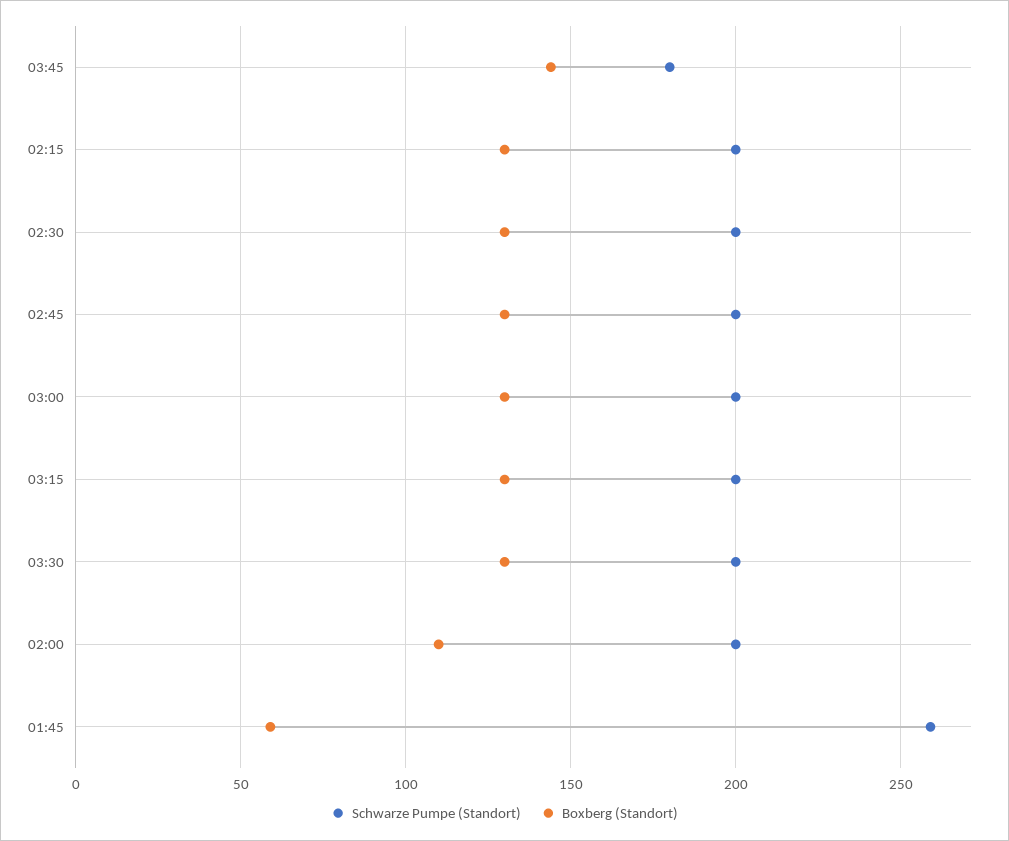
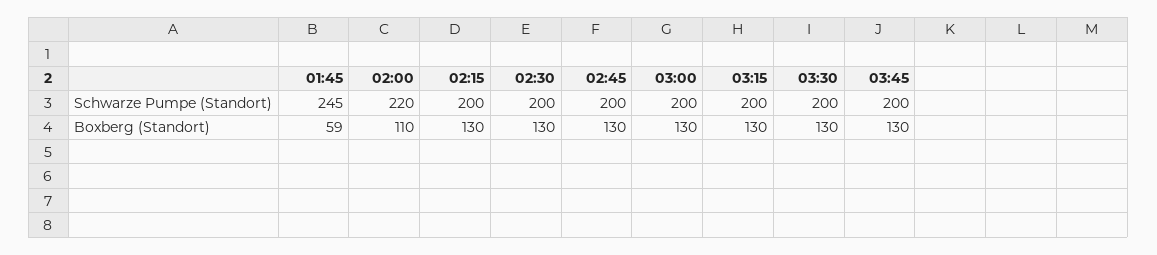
  {
    "Schwarze Pumpe (Standort)": {
-     "03:45": 180,
+     "03:45": 200,
      "02:15": 200,
      "02:30": 200,
      "02:45": 200,
      "03:00": 200,
      "03:15": 200,
      "03:30": 200,
-     "02:00": 200,
+     "02:00": 220,
-     "01:45": 260
+     "01:45": 245
    },
    "Boxberg (Standort)": {
-     "03:45": 145,
+     "03:45": 130,
      "02:15": 130,
      "02:30": 130,
      "02:45": 130,
      "03:00": 130,
      "03:15": 130,
      "03:30": 130,
      "02:00": 110,
      "01:45": 59
    }
  }

